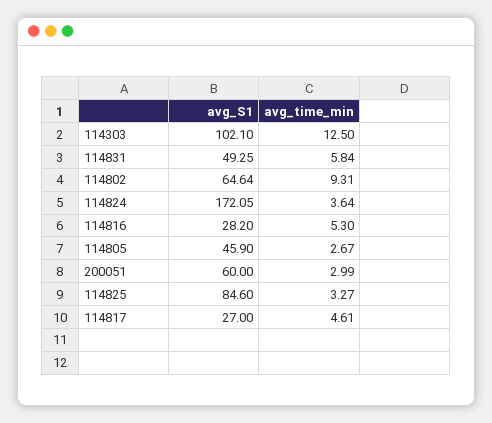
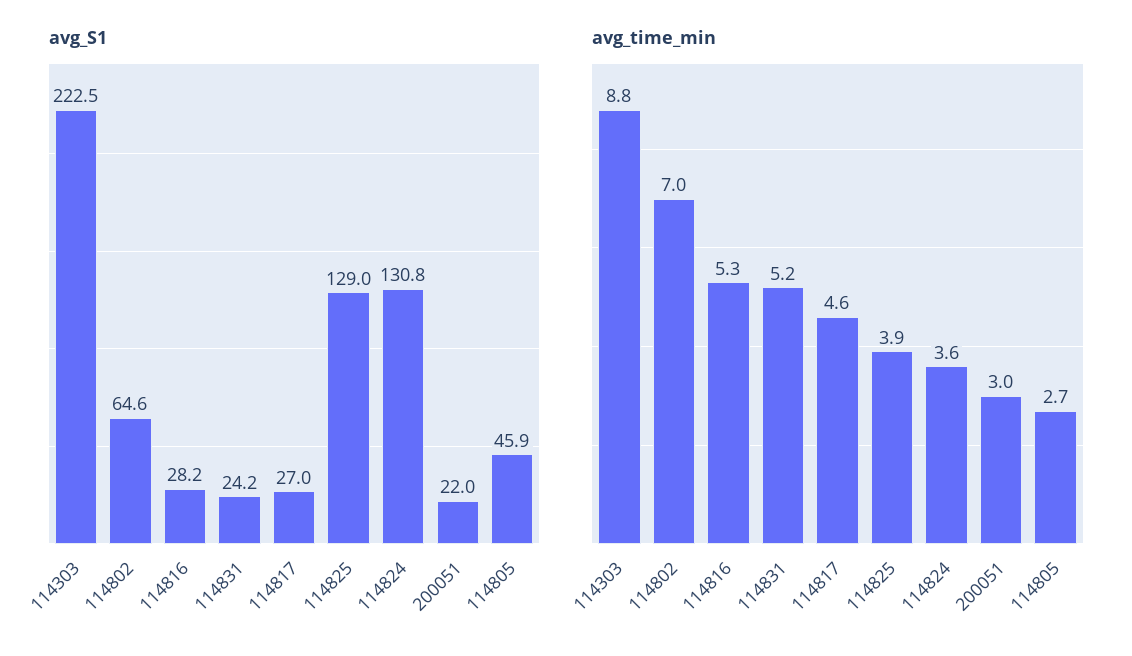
  {
    "avg_S1": {
-     "114303": 102.1,
+     "114303": 222.5,
-     "114831": 49.25,
+     "114831": 24.2,
      "114802": 64.64,
-     "114824": 172.05,
+     "114824": 130.8,
      "114816": 28.2,
      "114805": 45.9,
-     "200051": 60,
+     "200051": 22,
-     "114825": 84.6,
+     "114825": 129,
      "114817": 27
    },
    "avg_time_min": {
-     "114303": 12.5,
+     "114303": 8.8,
-     "114831": 5.84,
+     "114831": 5.2,
-     "114802": 9.31,
+     "114802": 7,
      "114824": 3.64,
      "114816": 5.3,
      "114805": 2.67,
      "200051": 2.99,
-     "114825": 3.27,
+     "114825": 3.9,
      "114817": 4.61
    }
  }

